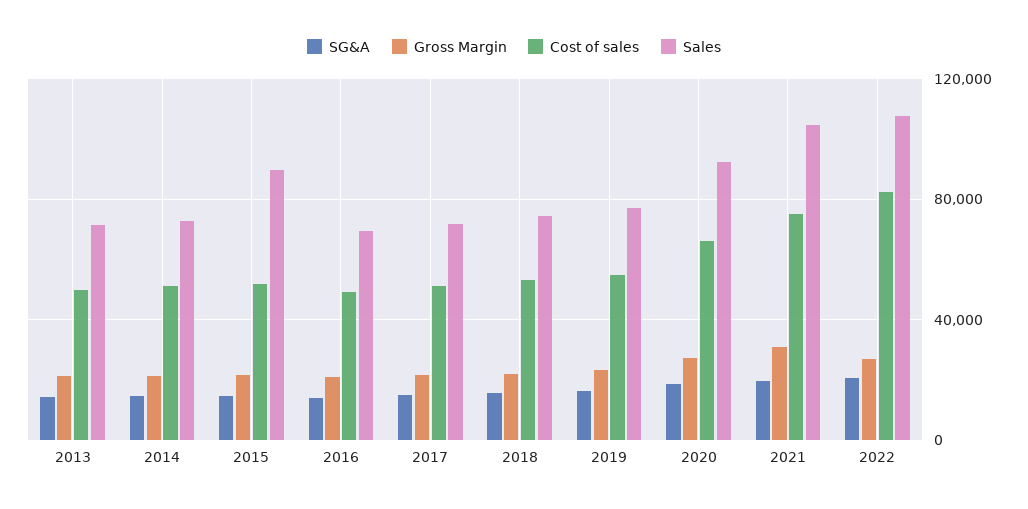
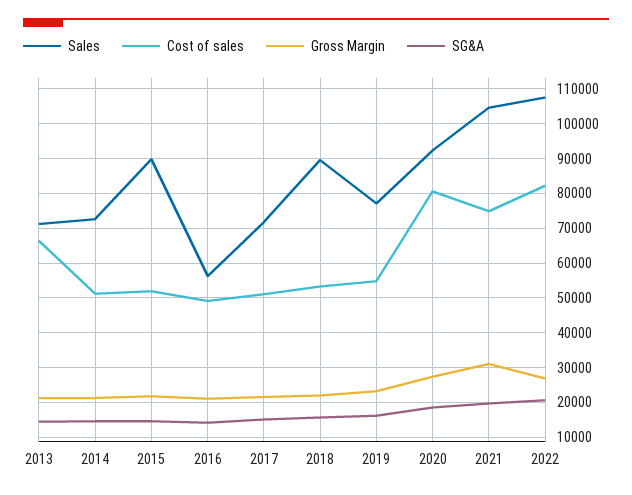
  {
    "SG&A": {
      "2013": 14000,
      "2014": 14000,
      "2015": 14000,
      "2016": 14000,
      "2017": 16000,
      "2018": 16000,
      "2019": 16000,
      "2020": 18000,
      "2021": 20000,
      "2022": 20000
    },
    "Gross Margin": {
      "2013": 22000,
      "2014": 22000,
      "2015": 22000,
      "2016": 22000,
      "2017": 22000,
      "2018": 22000,
      "2019": 24000,
      "2020": 28000,
      "2021": 32000,
      "2022": 26000
    },
    "Cost of sales": {
-     "2013": 50000,
+     "2013": 66000,
      "2014": 52000,
      "2015": 52000,
      "2016": 50000,
      "2017": 52000,
      "2018": 54000,
      "2019": 54000,
-     "2020": 65000,
+     "2020": 80000,
      "2021": 74000,
      "2022": 82000
    },
    "Sales": {
      "2013": 72000,
      "2014": 72000,
      "2015": 90000,
-     "2016": 70000,
+     "2016": 56000,
      "2017": 72000,
-     "2018": 75000,
+     "2018": 90000,
      "2019": 78000,
      "2020": 92000,
      "2021": 104000,
      "2022": 108000
    }
  }

